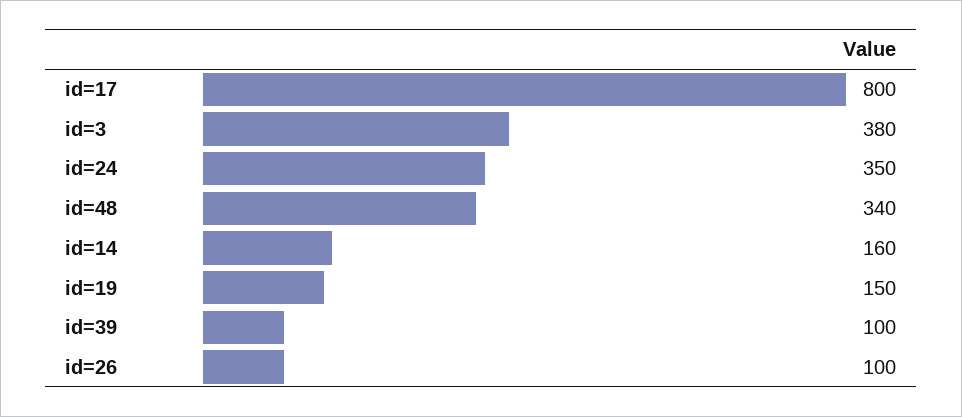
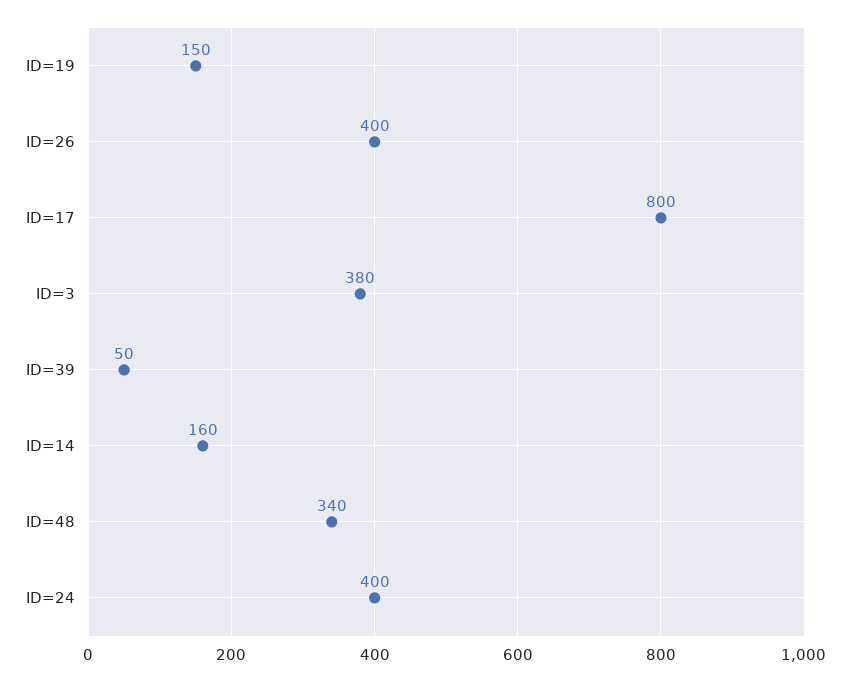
  {
    "id=17": 800,
    "id=3": 380,
-   "id=24": 350,
+   "id=24": 400,
    "id=48": 340,
    "id=14": 160,
    "id=19": 150,
-   "id=39": 100,
+   "id=39": 50,
-   "id=26": 100
+   "id=26": 400
  }

